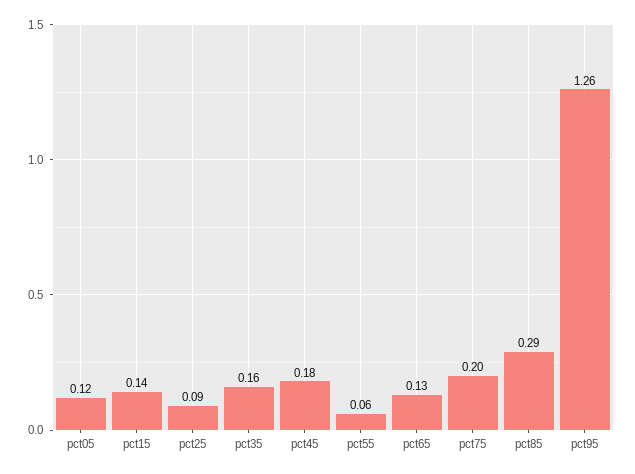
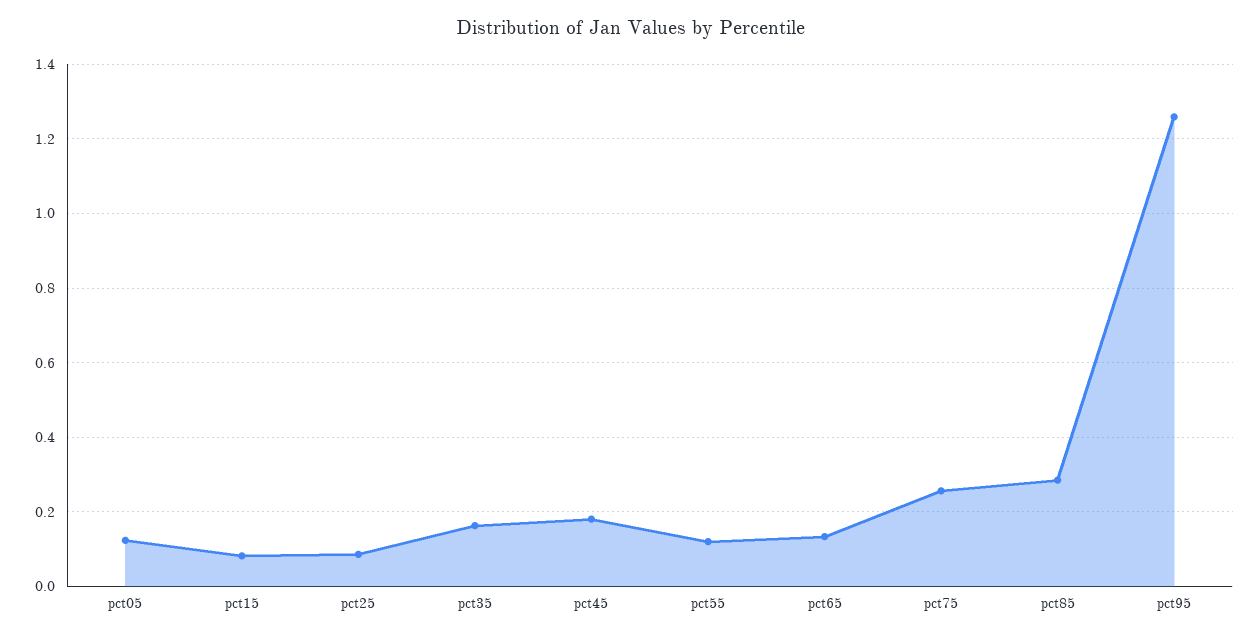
  {
    "pct05": 0.12,
-   "pct15": 0.14,
+   "pct15": 0.08,
    "pct25": 0.09,
    "pct35": 0.16,
    "pct45": 0.18,
-   "pct55": 0.06,
+   "pct55": 0.12,
    "pct65": 0.13,
-   "pct75": 0.2,
+   "pct75": 0.26,
    "pct85": 0.29,
    "pct95": 1.26
  }

